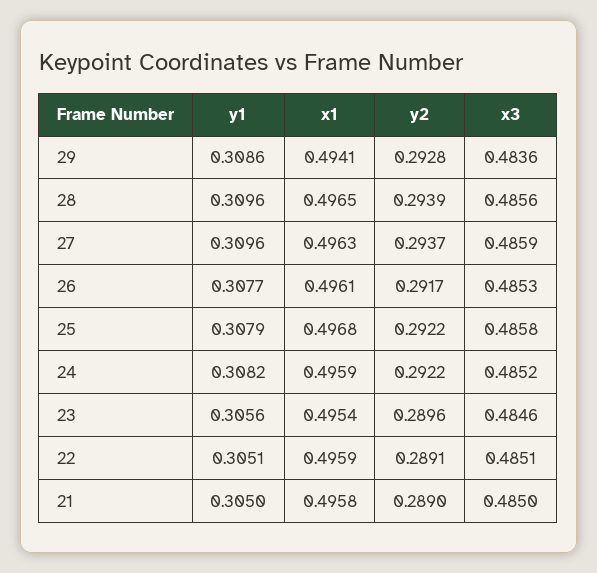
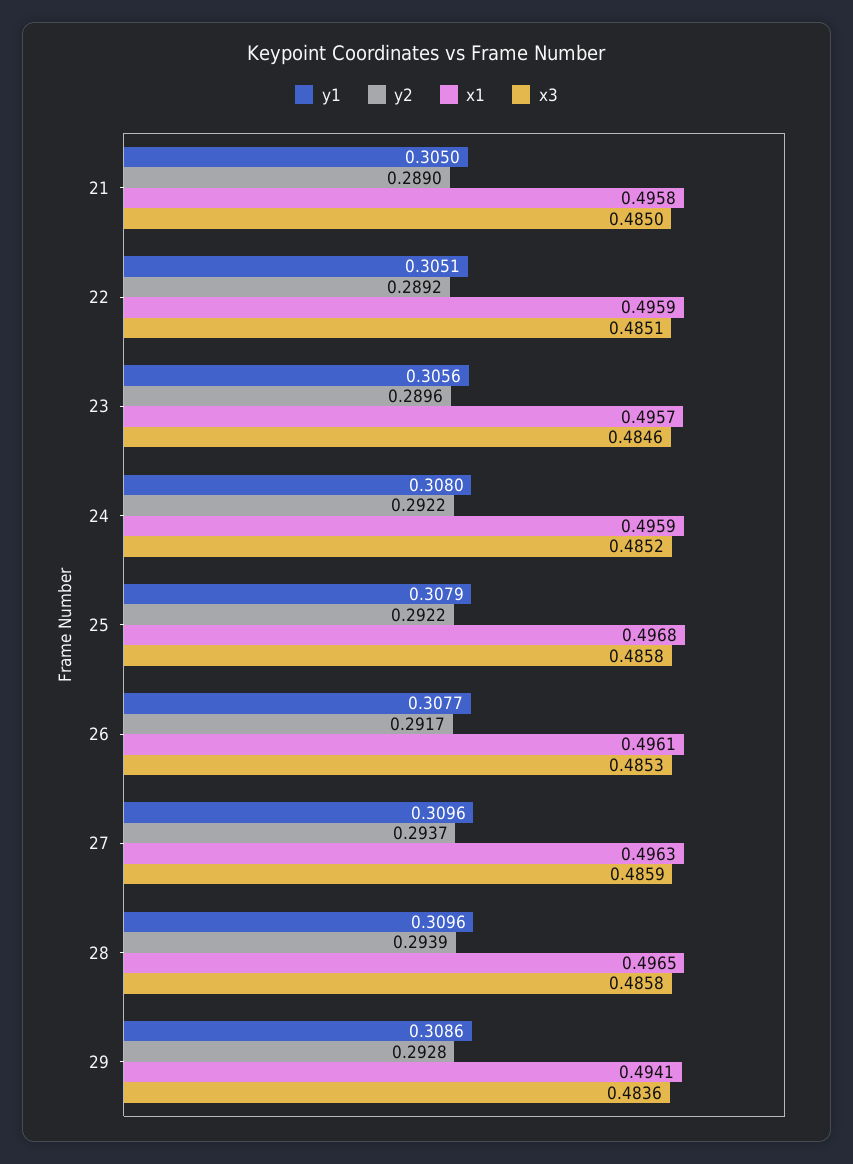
  {
    "y1": {
      "29": 0.3086,
      "28": 0.3096,
      "27": 0.3096,
      "26": 0.3077,
      "25": 0.3079,
-     "24": 0.3082,
+     "24": 0.308,
      "23": 0.3056,
      "22": 0.3051,
      "21": 0.305
    },
    "x1": {
      "29": 0.4941,
      "28": 0.4965,
      "27": 0.4963,
      "26": 0.4961,
      "25": 0.4968,
      "24": 0.4959,
-     "23": 0.4954,
+     "23": 0.4957,
      "22": 0.4959,
      "21": 0.4958
    },
    "y2": {
      "29": 0.2928,
      "28": 0.2939,
      "27": 0.2937,
      "26": 0.2917,
      "25": 0.2922,
      "24": 0.2922,
      "23": 0.2896,
-     "22": 0.2891,
+     "22": 0.2892,
      "21": 0.289
    },
    "x3": {
      "29": 0.4836,
-     "28": 0.4856,
+     "28": 0.4858,
      "27": 0.4859,
      "26": 0.4853,
      "25": 0.4858,
      "24": 0.4852,
      "23": 0.4846,
      "22": 0.4851,
      "21": 0.485
    }
  }

